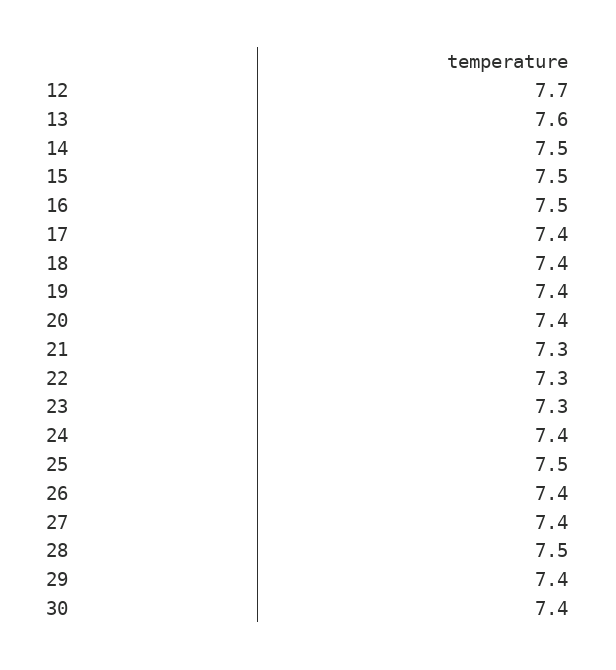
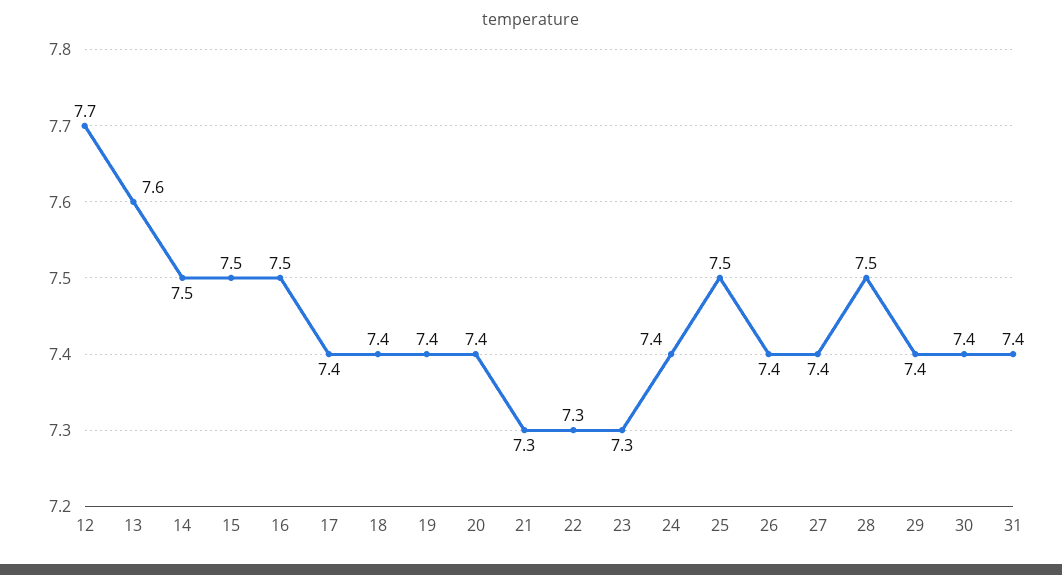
  {
    "12": 7.7,
    "13": 7.6,
    "14": 7.5,
    "15": 7.5,
    "16": 7.5,
    "17": 7.4,
    "18": 7.4,
    "19": 7.4,
    "20": 7.4,
    "21": 7.3,
    "22": 7.3,
    "23": 7.3,
    "24": 7.4,
    "25": 7.5,
    "26": 7.4,
    "27": 7.4,
    "28": 7.5,
    "29": 7.4,
-   "30": 7.4
+   "30": 7.4,
+   "31": 7.4
  }

